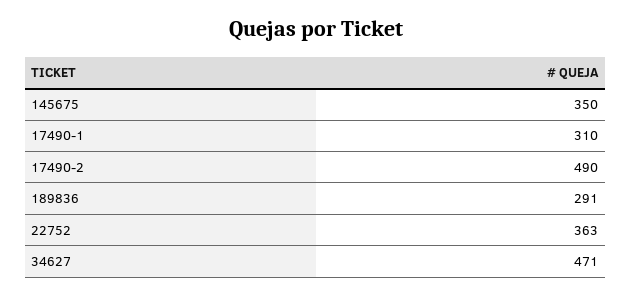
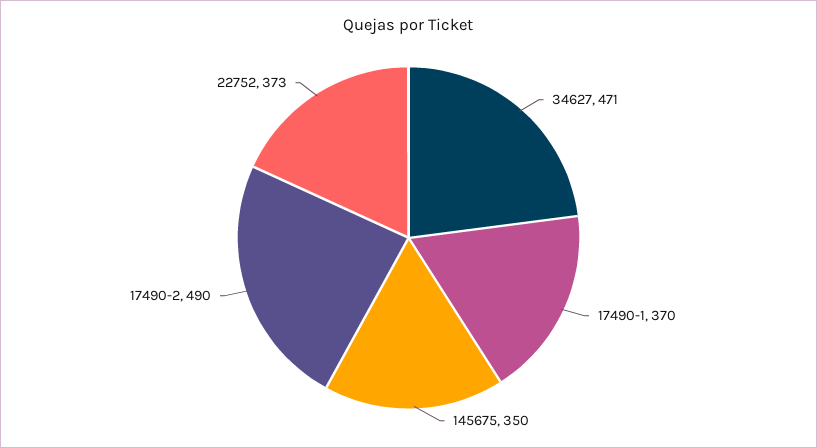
  {
    "145675": 350,
-   "17490-1": 310,
+   "17490-1": 370,
    "17490-2": 490,
-   "189836": 291,
-   "22752": 363,
+   "22752": 373,
    "34627": 471
  }

